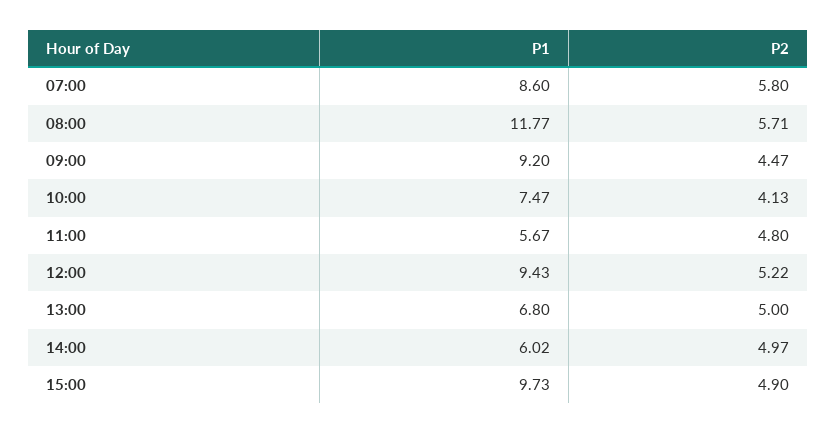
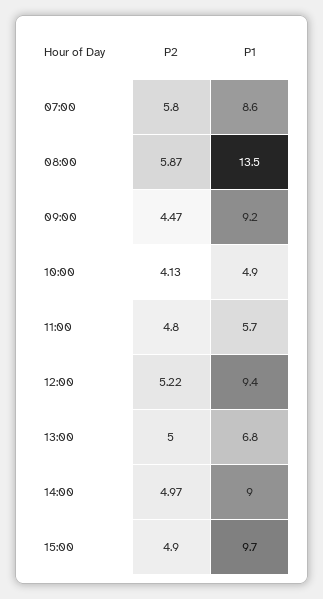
  {
    "P1": {
      "07:00": 8.6,
-     "08:00": 11.77,
+     "08:00": 13.5,
      "09:00": 9.2,
-     "10:00": 7.47,
+     "10:00": 4.9,
      "11:00": 5.67,
      "12:00": 9.43,
      "13:00": 6.8,
-     "14:00": 6.02,
+     "14:00": 9,
      "15:00": 9.73
    },
    "P2": {
      "07:00": 5.8,
-     "08:00": 5.71,
+     "08:00": 5.87,
      "09:00": 4.47,
      "10:00": 4.13,
      "11:00": 4.8,
      "12:00": 5.22,
      "13:00": 5,
      "14:00": 4.97,
      "15:00": 4.9
    }
  }

